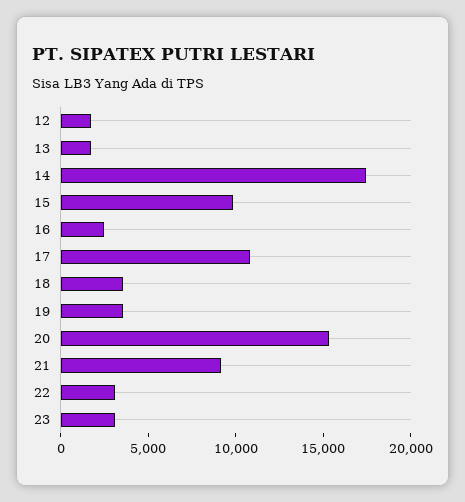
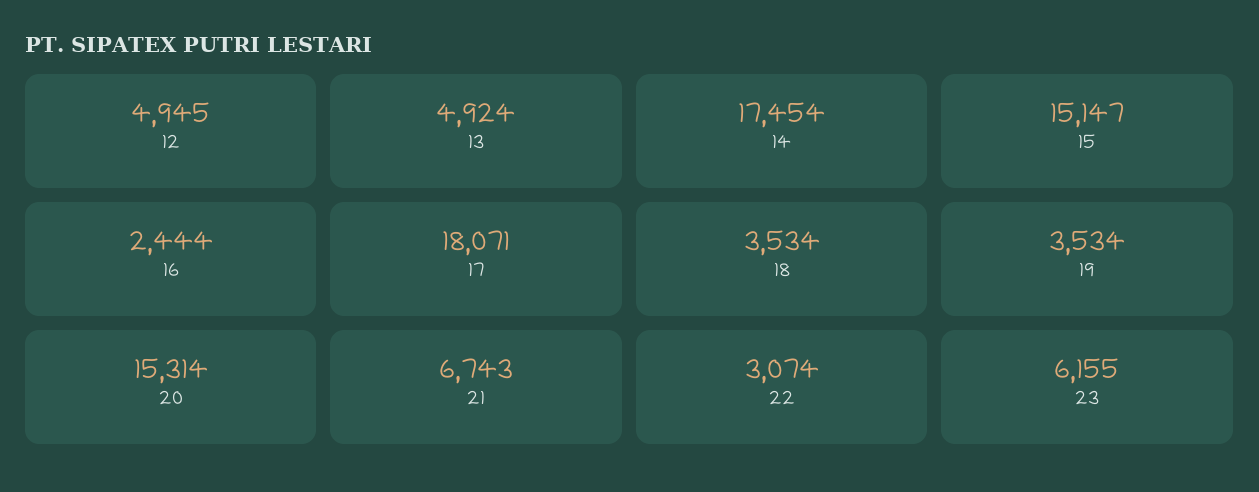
  {
-   "12": 2000,
+   "12": 4945,
-   "13": 2000,
+   "13": 4924,
    "14": 17454,
-   "15": 10000,
+   "15": 15147,
    "16": 2444,
-   "17": 11000,
+   "17": 18071,
    "18": 3534,
    "19": 3534,
    "20": 15314,
-   "21": 9000,
+   "21": 6743,
    "22": 3074,
-   "23": 3000
+   "23": 6155
  }

